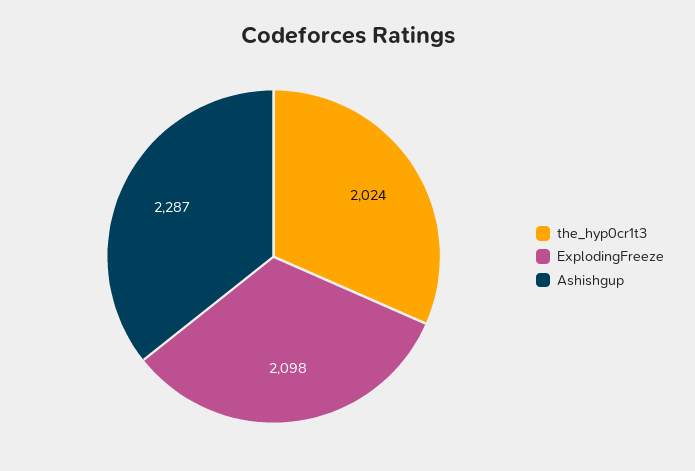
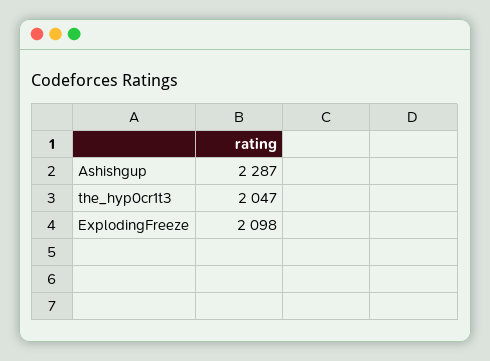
  {
-   "the_hyp0cr1t3": 2024,
+   "the_hyp0cr1t3": 2047,
    "ExplodingFreeze": 2098,
    "Ashishgup": 2287
  }

